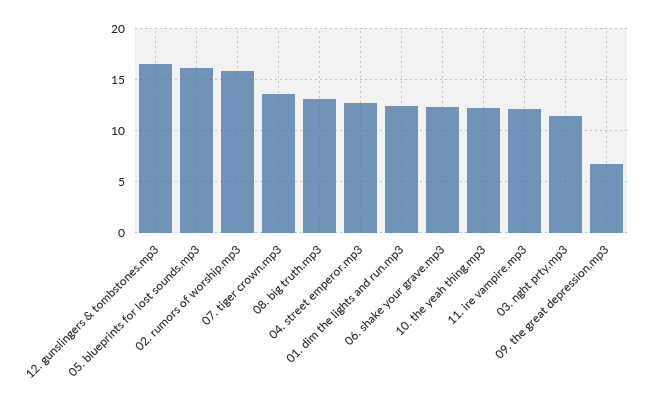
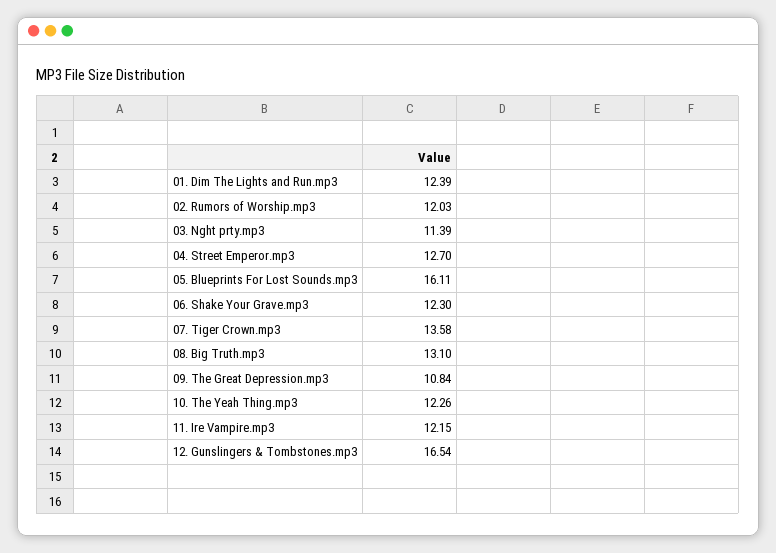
  {
    "12. gunslingers & tombstones.mp3": 16.54,
    "05. blueprints for lost sounds.mp3": 16.11,
-   "02. rumors of worship.mp3": 16,
+   "02. rumors of worship.mp3": 12.03,
    "07. tiger crown.mp3": 13.58,
    "08. big truth.mp3": 13.1,
    "04. street emperor.mp3": 12.7,
    "01. dim the lights and run.mp3": 12.39,
    "06. shake your grave.mp3": 12.3,
    "10. the yeah thing.mp3": 12.26,
    "11. ire vampire.mp3": 12.15,
    "03. nght prty.mp3": 11.39,
-   "09. the great depression.mp3": 7
+   "09. the great depression.mp3": 10.84
  }

